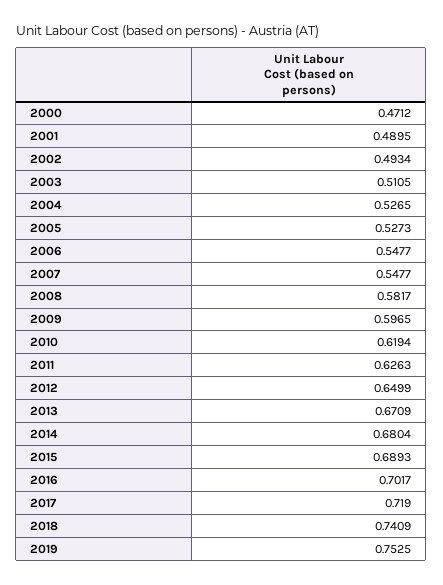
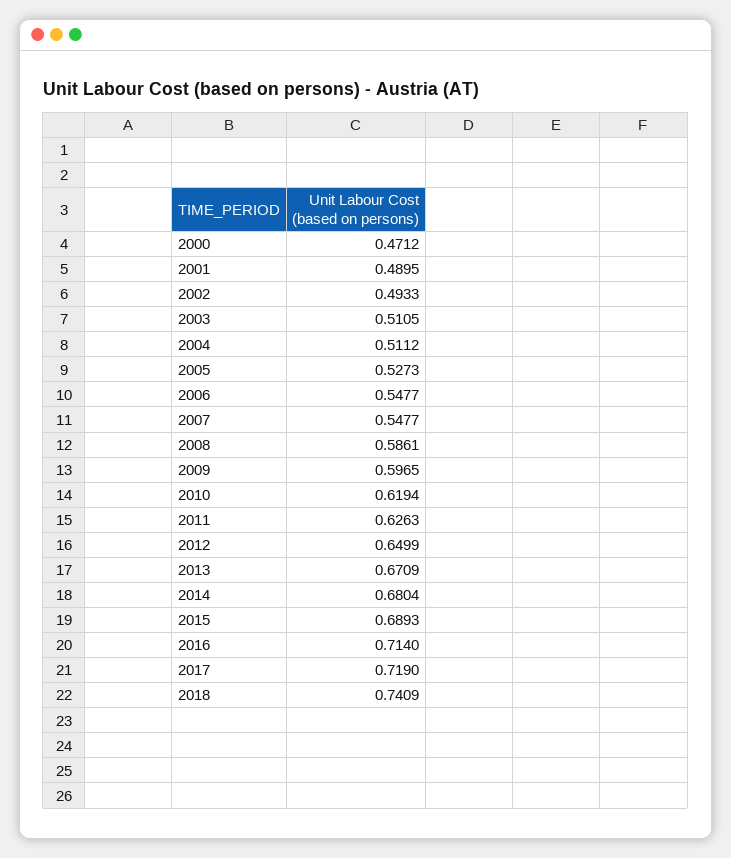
  {
    "2000": 0.4712,
    "2001": 0.4895,
-   "2002": 0.4934,
+   "2002": 0.4933,
    "2003": 0.5105,
-   "2004": 0.5265,
+   "2004": 0.5112,
    "2005": 0.5273,
    "2006": 0.5477,
    "2007": 0.5477,
-   "2008": 0.5817,
+   "2008": 0.5861,
    "2009": 0.5965,
    "2010": 0.6194,
    "2011": 0.6263,
    "2012": 0.6499,
    "2013": 0.6709,
    "2014": 0.6804,
    "2015": 0.6893,
-   "2016": 0.7017,
+   "2016": 0.714,
    "2017": 0.719,
-   "2018": 0.7409,
+   "2018": 0.7409
-   "2019": 0.7525
  }

